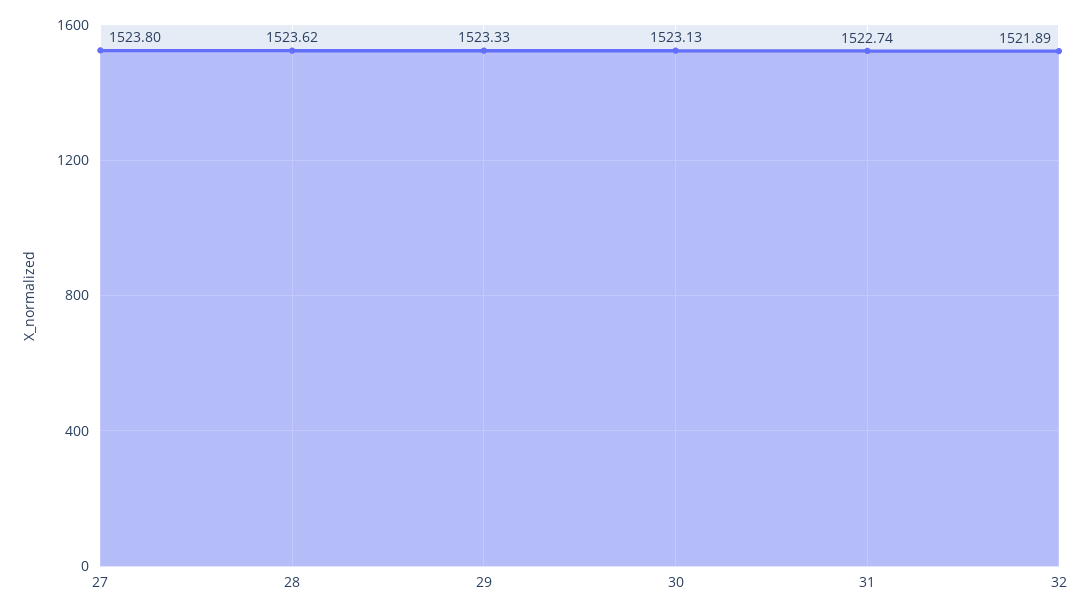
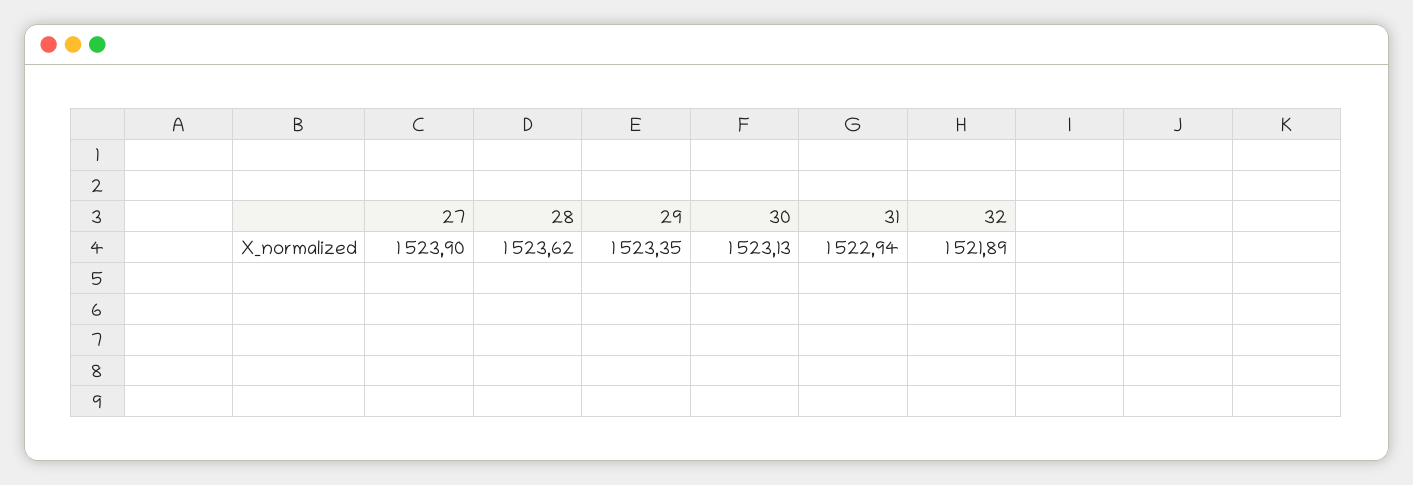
  {
-   "27": 1523.8,
+   "27": 1523.9,
    "28": 1523.62,
-   "29": 1523.33,
+   "29": 1523.35,
    "30": 1523.13,
-   "31": 1522.74,
+   "31": 1522.94,
    "32": 1521.89
  }

